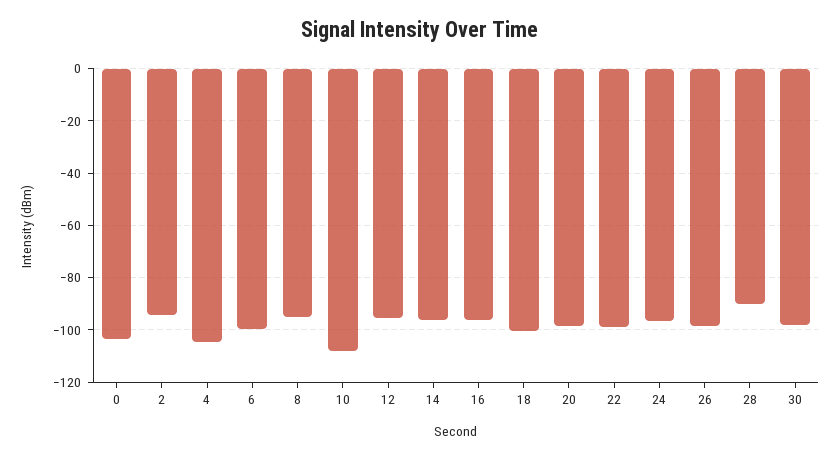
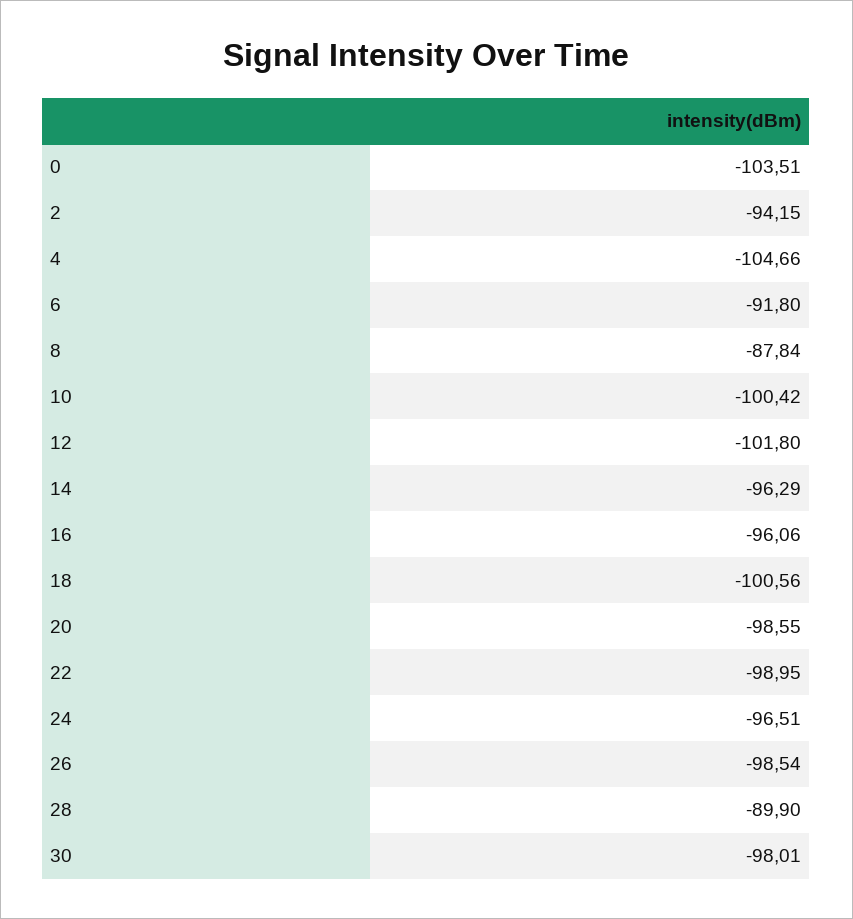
  {
    "0": -103.51,
    "2": -94.15,
    "4": -104.66,
-   "6": -100,
+   "6": -91.8,
-   "8": -95,
+   "8": -87.84,
-   "10": -107.5,
+   "10": -100.42,
-   "12": -95,
+   "12": -101.8,
    "14": -96.29,
    "16": -96.06,
    "18": -100.56,
    "20": -98.55,
    "22": -98.95,
    "24": -96.51,
    "26": -98.54,
    "28": -89.9,
    "30": -98.01
  }

